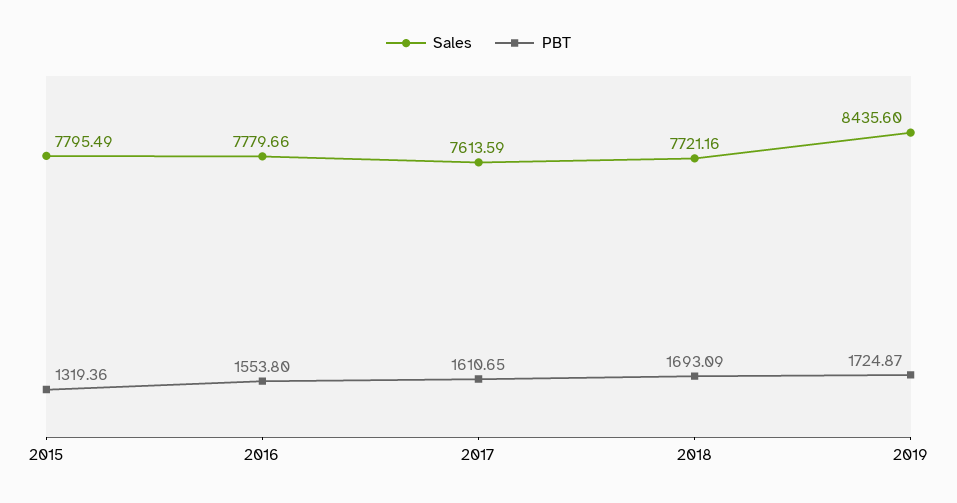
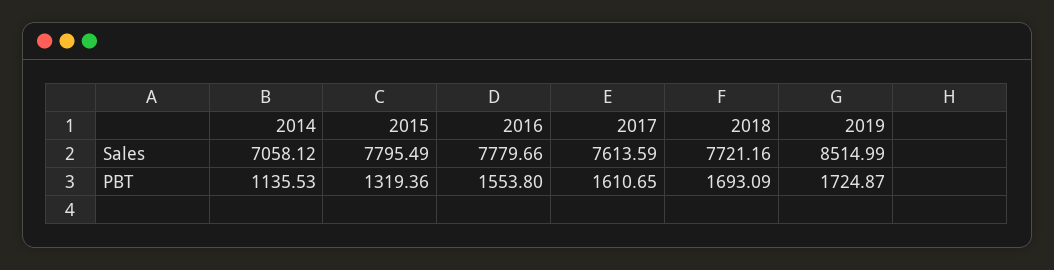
  {
    "Sales": {
      "2015": 7795.49,
      "2016": 7779.66,
      "2017": 7613.59,
      "2018": 7721.16,
-     "2019": 8435.6
+     "2019": 8514.99,
+     "2014": 7058.12
    },
    "PBT": {
      "2015": 1319.36,
      "2016": 1553.8,
      "2017": 1610.65,
      "2018": 1693.09,
-     "2019": 1724.87
+     "2019": 1724.87,
+     "2014": 1135.53
    }
  }

